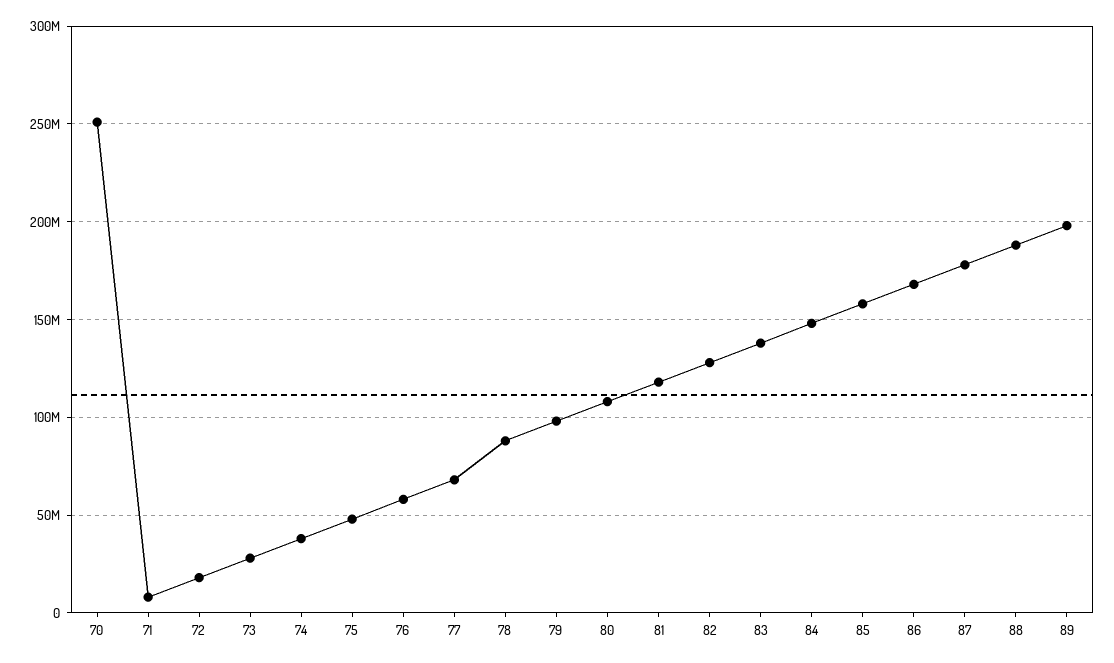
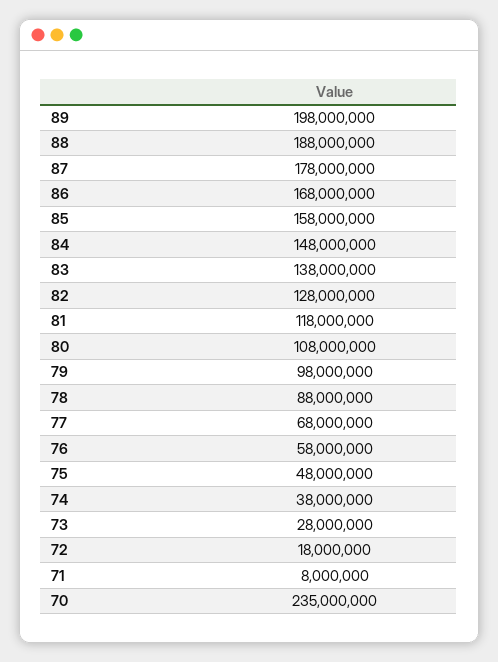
  {
-   "70": 250000000,
+   "70": 235000000,
    "71": 8000000,
    "72": 18000000,
    "73": 28000000,
    "74": 38000000,
    "75": 48000000,
    "76": 58000000,
    "77": 68000000,
    "78": 88000000,
    "79": 98000000,
    "80": 108000000,
    "81": 118000000,
    "82": 128000000,
    "83": 138000000,
    "84": 148000000,
    "85": 158000000,
    "86": 168000000,
    "87": 178000000,
    "88": 188000000,
    "89": 198000000
  }

